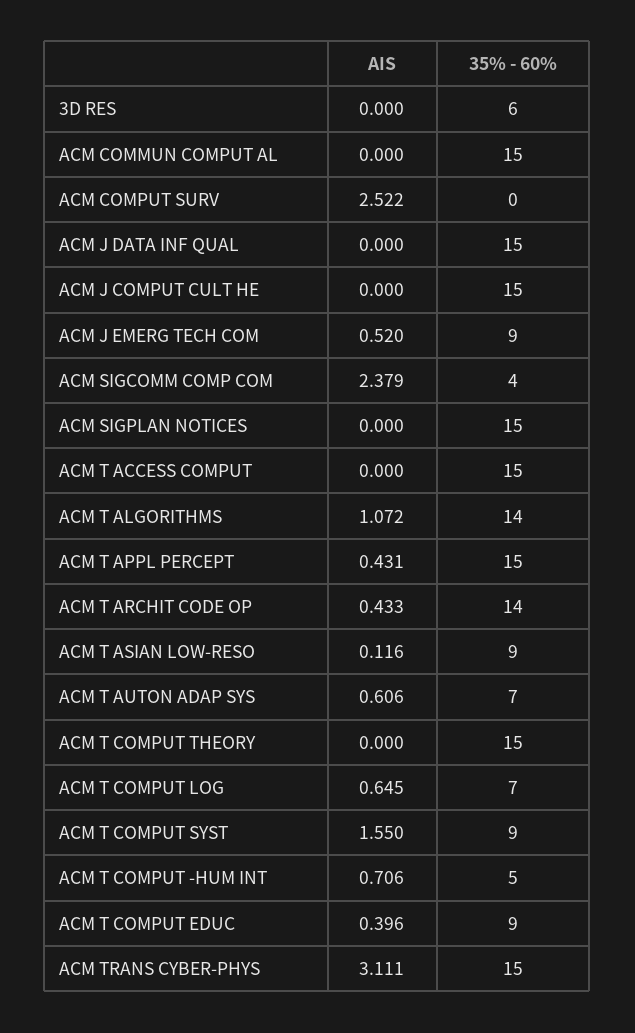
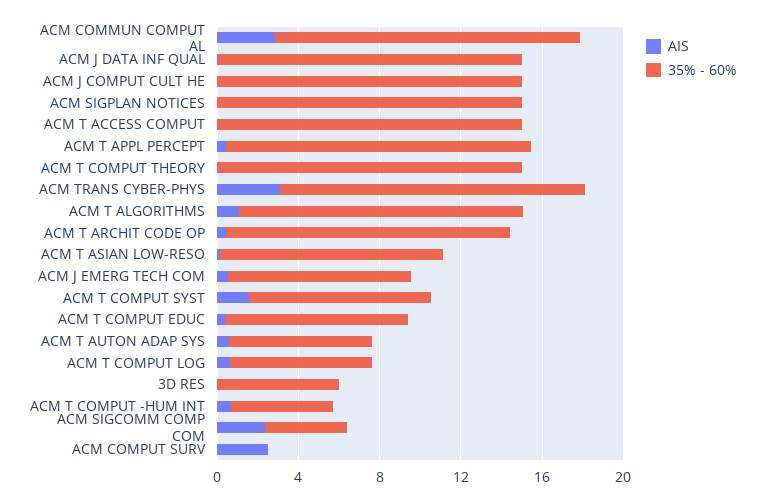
  {
    "AIS": {
      "3D RES": 0,
-     "ACM COMMUN COMPUT AL": 0,
+     "ACM COMMUN COMPUT AL": 3,
      "ACM COMPUT SURV": 2.522,
      "ACM J DATA INF QUAL": 0,
      "ACM J COMPUT CULT HE": 0,
      "ACM J EMERG TECH COM": 0.52,
      "ACM SIGCOMM COMP COM": 2.379,
      "ACM SIGPLAN NOTICES": 0,
      "ACM T ACCESS COMPUT": 0,
      "ACM T ALGORITHMS": 1.072,
      "ACM T APPL PERCEPT": 0.431,
      "ACM T ARCHIT CODE OP": 0.433,
      "ACM T ASIAN LOW-RESO": 0.116,
      "ACM T AUTON ADAP SYS": 0.606,
      "ACM T COMPUT THEORY": 0,
      "ACM T COMPUT LOG": 0.645,
      "ACM T COMPUT SYST": 1.55,
      "ACM T COMPUT -HUM INT": 0.706,
      "ACM T COMPUT EDUC": 0.396,
      "ACM TRANS CYBER-PHYS": 3.111
    },
    "35% - 60%": {
      "3D RES": 6,
      "ACM COMMUN COMPUT AL": 15,
      "ACM COMPUT SURV": 0,
      "ACM J DATA INF QUAL": 15,
      "ACM J COMPUT CULT HE": 15,
      "ACM J EMERG TECH COM": 9,
      "ACM SIGCOMM COMP COM": 4,
      "ACM SIGPLAN NOTICES": 15,
      "ACM T ACCESS COMPUT": 15,
      "ACM T ALGORITHMS": 14,
      "ACM T APPL PERCEPT": 15,
      "ACM T ARCHIT CODE OP": 14,
-     "ACM T ASIAN LOW-RESO": 9,
+     "ACM T ASIAN LOW-RESO": 11,
      "ACM T AUTON ADAP SYS": 7,
      "ACM T COMPUT THEORY": 15,
      "ACM T COMPUT LOG": 7,
      "ACM T COMPUT SYST": 9,
      "ACM T COMPUT -HUM INT": 5,
      "ACM T COMPUT EDUC": 9,
      "ACM TRANS CYBER-PHYS": 15
    }
  }

